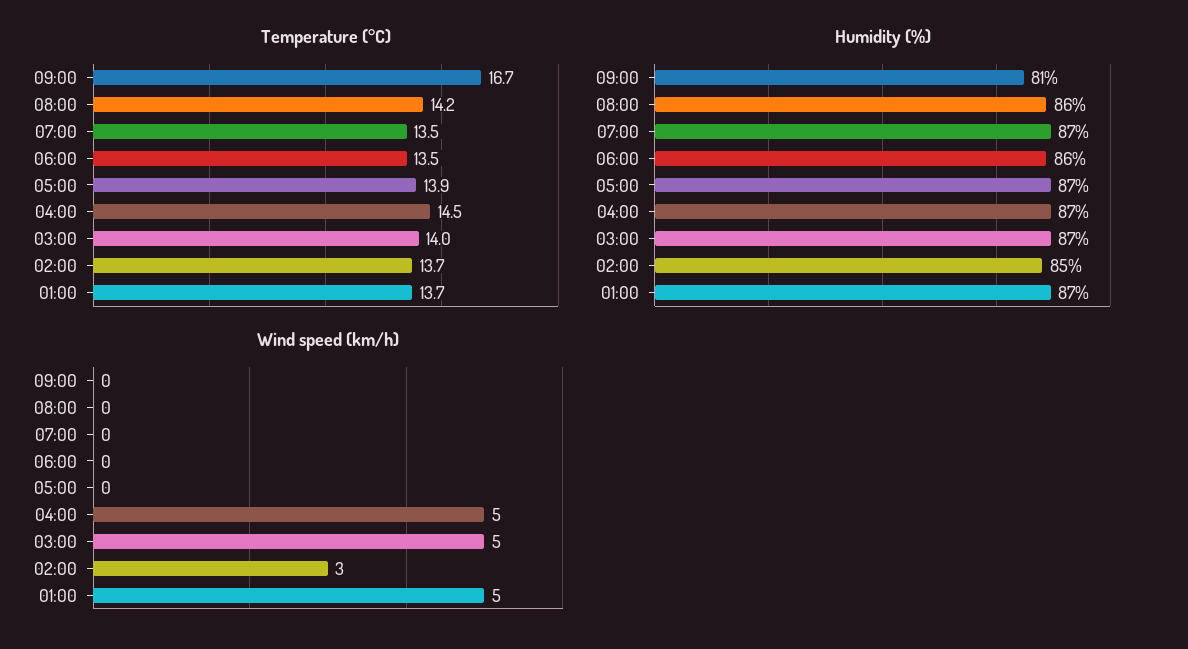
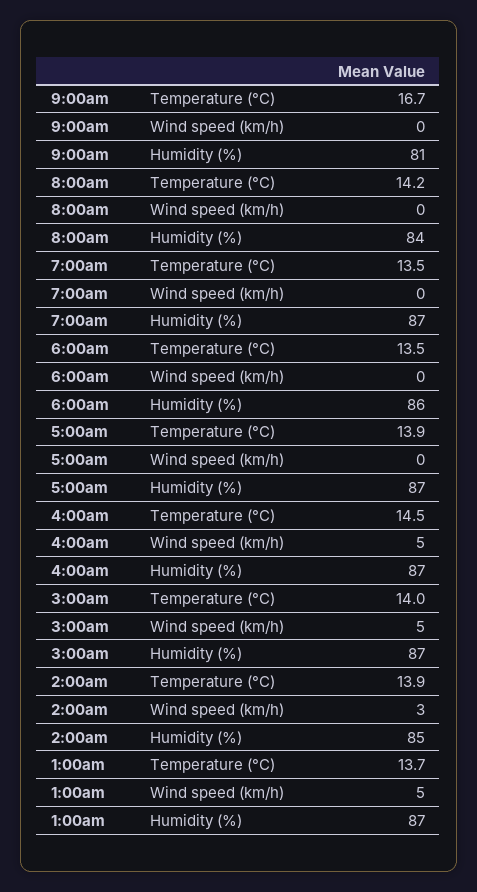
  {
    "Temperature (°C)": {
      "09:00": 16.7,
      "08:00": 14.2,
      "07:00": 13.5,
      "06:00": 13.5,
      "05:00": 13.9,
      "04:00": 14.5,
      "03:00": 14,
-     "02:00": 13.7,
+     "02:00": 13.9,
      "01:00": 13.7
    },
    "Humidity (%)": {
      "09:00": 81,
-     "08:00": 86,
+     "08:00": 84,
      "07:00": 87,
      "06:00": 86,
      "05:00": 87,
      "04:00": 87,
      "03:00": 87,
      "02:00": 85,
      "01:00": 87
    },
    "Wind speed (km/h)": {
      "09:00": 0,
      "08:00": 0,
      "07:00": 0,
      "06:00": 0,
      "05:00": 0,
      "04:00": 5,
      "03:00": 5,
      "02:00": 3,
      "01:00": 5
    }
  }

